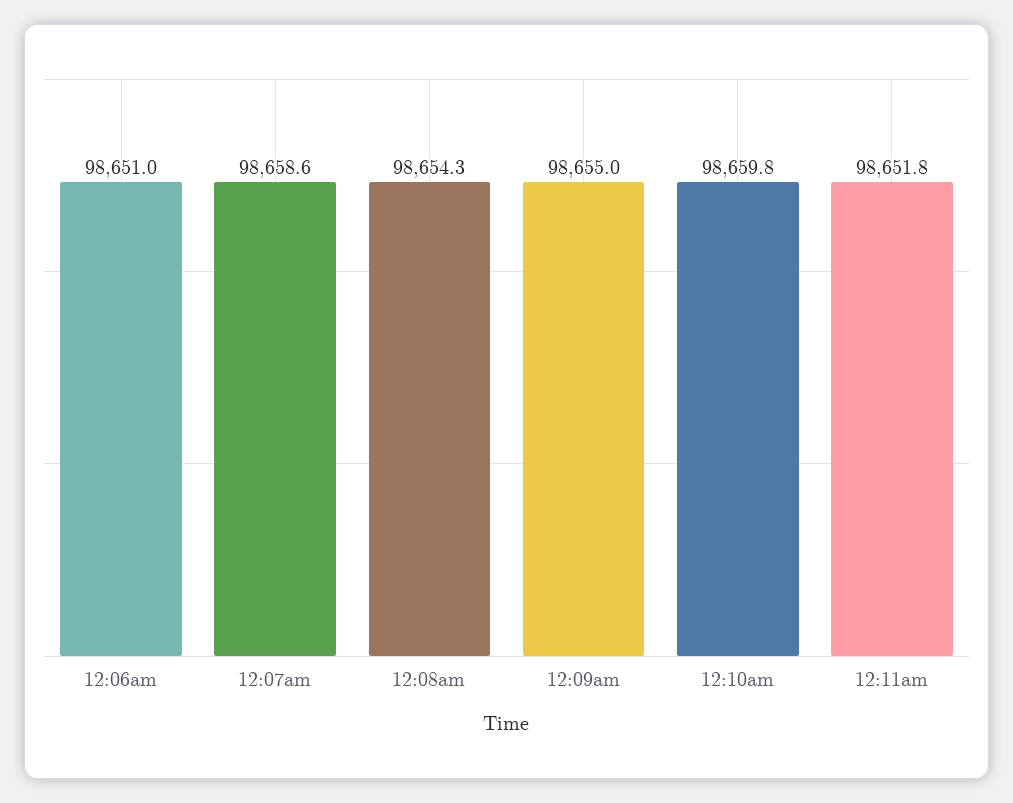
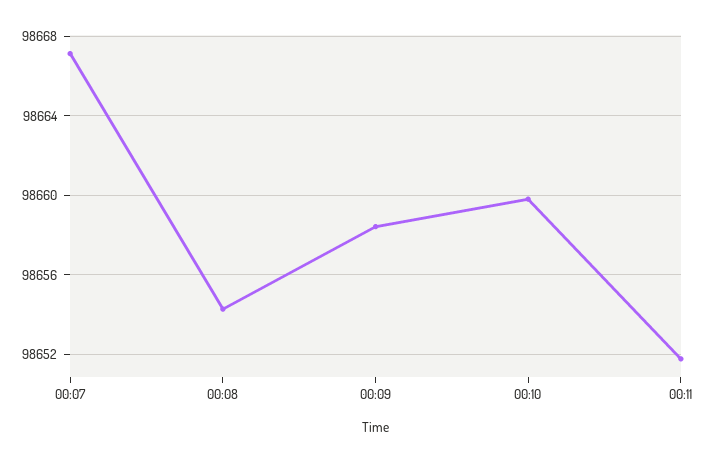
  {
-   "12:06am": 98651,
-   "12:07am": 98658.6,
+   "12:07am": 98667,
    "12:08am": 98654.3,
-   "12:09am": 98655,
+   "12:09am": 98658.5,
    "12:10am": 98659.8,
    "12:11am": 98651.8
  }

